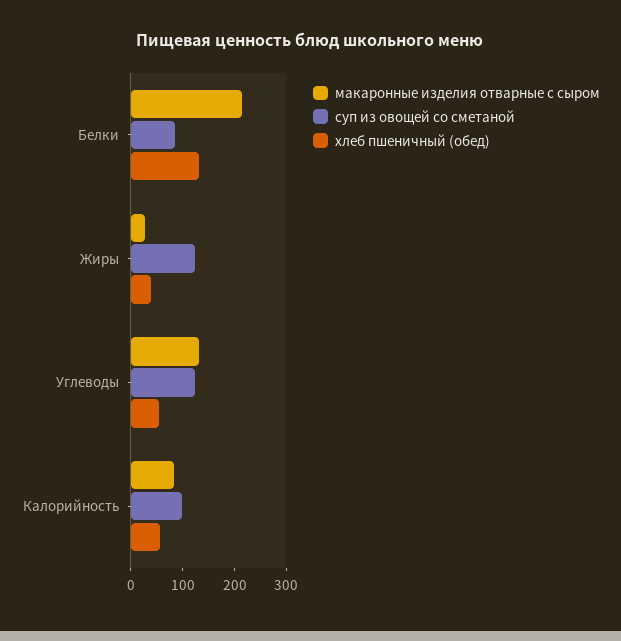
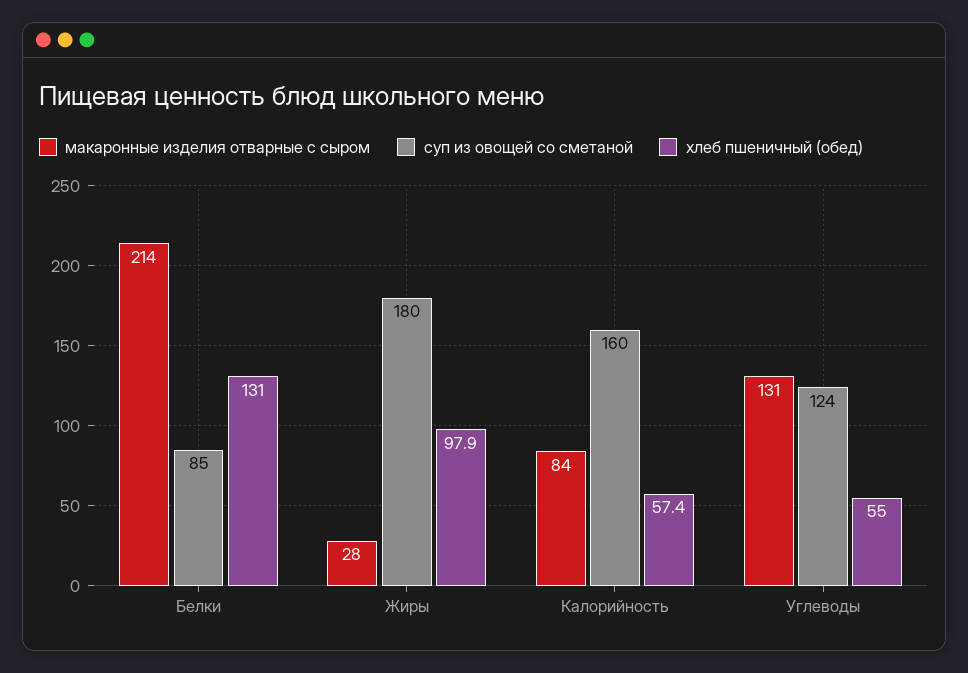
  {
    "макаронные изделия отварные с сыром": {
      "Белки": 214,
      "Жиры": 28,
      "Углеводы": 131,
      "Калорийность": 84
    },
    "суп из овощей со сметаной": {
      "Белки": 85,
-     "Жиры": 120,
+     "Жиры": 180,
      "Углеводы": 124,
-     "Калорийность": 100
+     "Калорийность": 160
    },
    "хлеб пшеничный (обед)": {
      "Белки": 131,
-     "Жиры": 40,
+     "Жиры": 97.9,
      "Углеводы": 55,
      "Калорийность": 57.4
    }
  }

